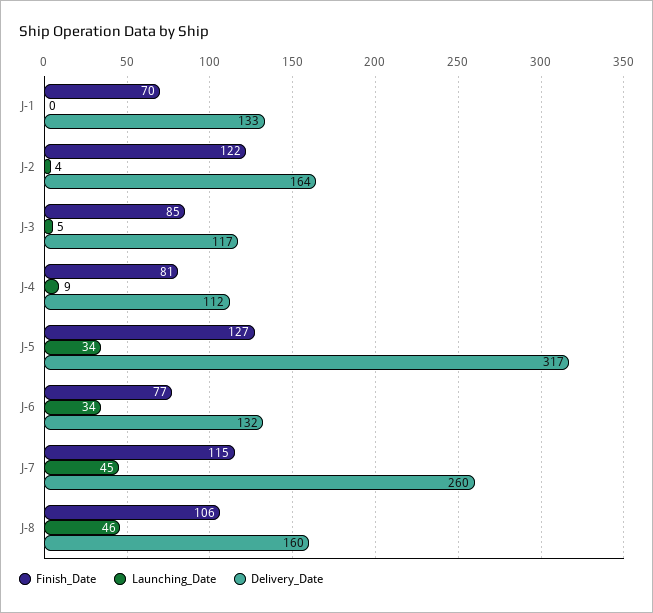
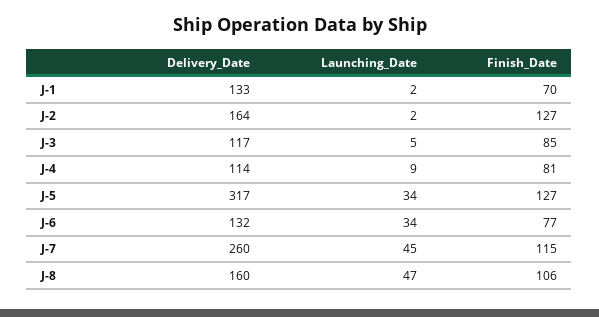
  {
    "Finish_Date": {
      "J-1": 70,
-     "J-2": 122,
+     "J-2": 127,
      "J-3": 85,
      "J-4": 81,
      "J-5": 127,
      "J-6": 77,
      "J-7": 115,
      "J-8": 106
    },
    "Launching_Date": {
-     "J-1": 0,
+     "J-1": 2,
-     "J-2": 4,
+     "J-2": 2,
      "J-3": 5,
      "J-4": 9,
      "J-5": 34,
      "J-6": 34,
      "J-7": 45,
-     "J-8": 46
+     "J-8": 47
    },
    "Delivery_Date": {
      "J-1": 133,
      "J-2": 164,
      "J-3": 117,
-     "J-4": 112,
+     "J-4": 114,
      "J-5": 317,
      "J-6": 132,
      "J-7": 260,
      "J-8": 160
    }
  }

